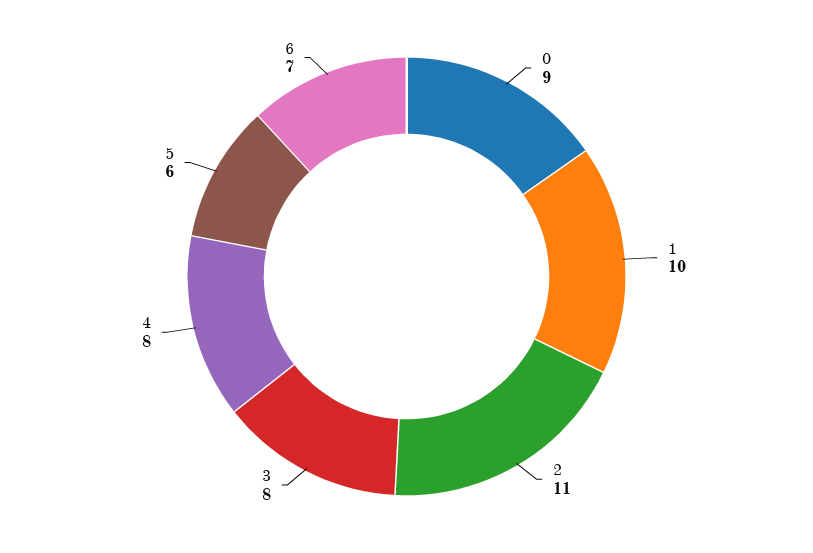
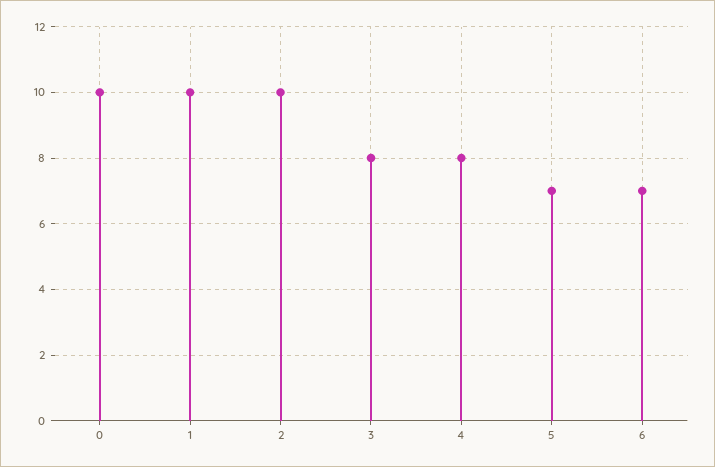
  {
-   "0": 9,
+   "0": 10,
    "1": 10,
-   "2": 11,
+   "2": 10,
    "3": 8,
    "4": 8,
-   "5": 6,
+   "5": 7,
    "6": 7
  }

